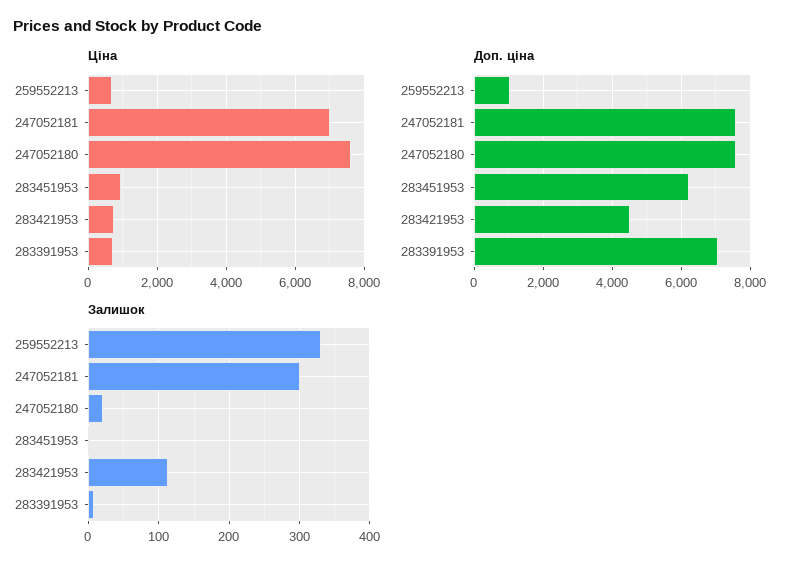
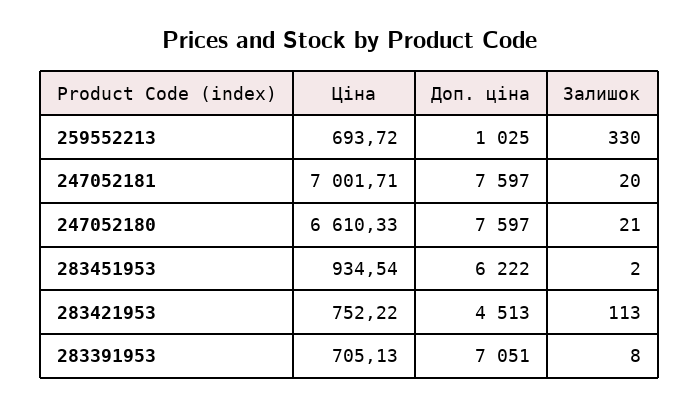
  {
    "Ціна": {
      "259552213": 693.72,
      "247052181": 7001.71,
-     "247052180": 7600,
+     "247052180": 6610.33,
      "283451953": 934.54,
      "283421953": 752.22,
      "283391953": 705.13
    },
    "Доп. ціна": {
      "259552213": 1025,
      "247052181": 7597,
      "247052180": 7597,
      "283451953": 6222,
      "283421953": 4513,
      "283391953": 7051
    },
    "Залишок": {
      "259552213": 330,
-     "247052181": 300,
+     "247052181": 20,
      "247052180": 21,
      "283451953": 2,
      "283421953": 113,
      "283391953": 8
    }
  }

